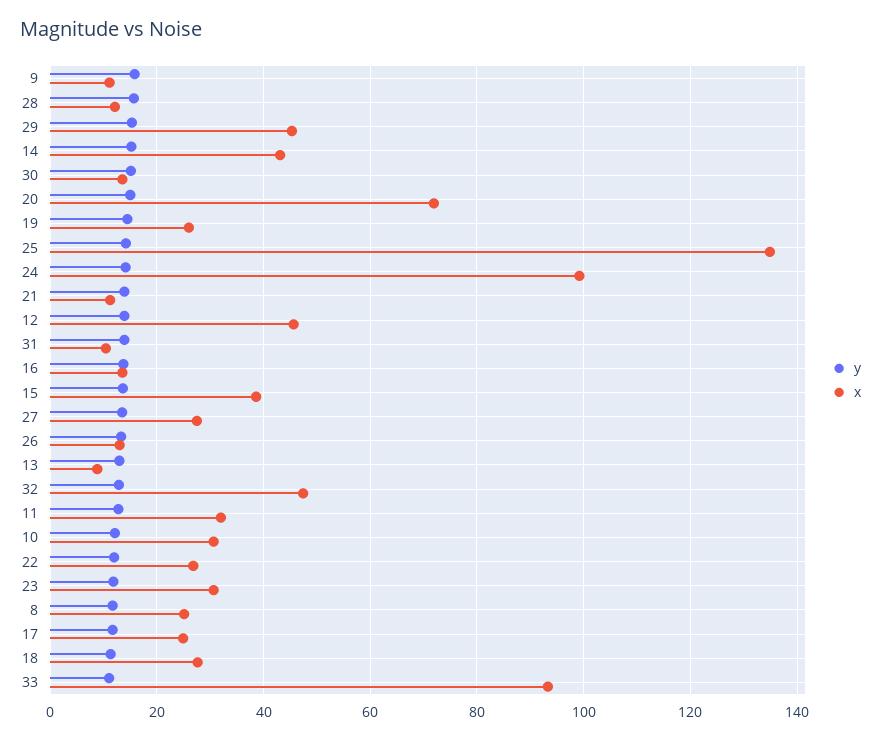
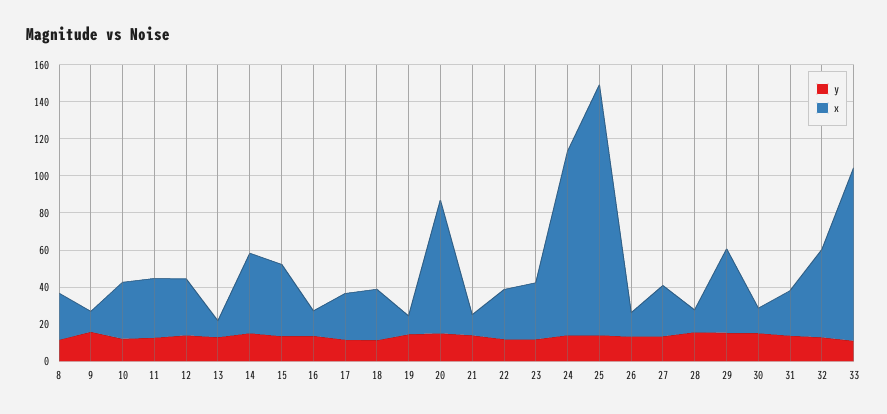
  {
    "y": {
      "9": 16,
      "28": 16,
      "29": 16,
      "14": 16,
      "30": 16,
      "20": 14,
      "19": 14,
      "25": 14,
      "24": 14,
      "21": 14,
      "12": 14,
      "31": 14,
      "16": 14,
      "15": 14,
      "27": 14,
      "26": 14,
      "13": 12,
      "32": 12,
      "11": 12,
      "10": 12,
      "22": 12,
      "23": 12,
      "8": 12,
      "17": 12,
      "18": 12,
      "33": 12
    },
    "x": {
      "9": 12,
      "28": 12,
      "29": 46,
      "14": 44,
      "30": 14,
      "20": 72,
-     "19": 26,
+     "19": 10,
      "25": 134,
      "24": 100,
      "21": 12,
-     "12": 46,
+     "12": 30,
-     "31": 10,
+     "31": 25,
      "16": 14,
      "15": 38,
      "27": 28,
      "26": 14,
      "13": 8,
      "32": 48,
      "11": 32,
      "10": 30,
      "22": 26,
      "23": 30,
      "8": 26,
      "17": 24,
      "18": 28,
      "33": 94
    }
  }

